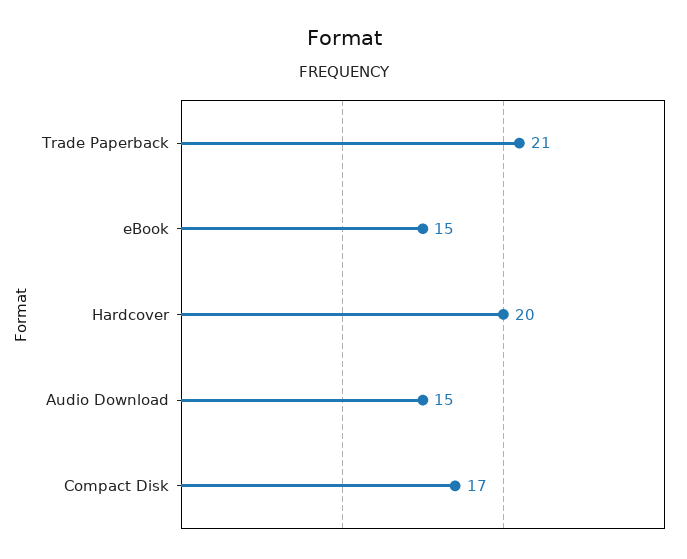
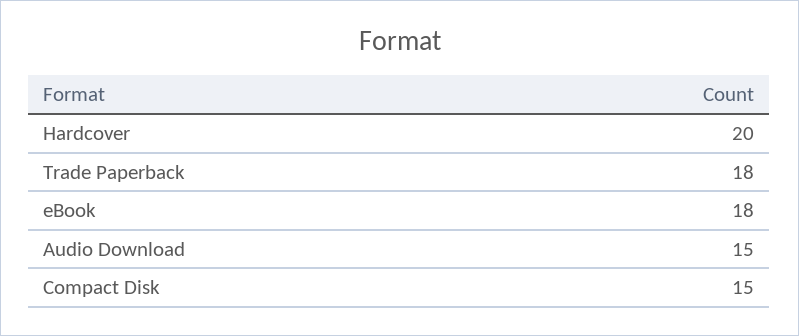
  {
-   "Trade Paperback": 21,
+   "Trade Paperback": 18,
-   "eBook": 15,
+   "eBook": 18,
    "Hardcover": 20,
    "Audio Download": 15,
-   "Compact Disk": 17
+   "Compact Disk": 15
  }

